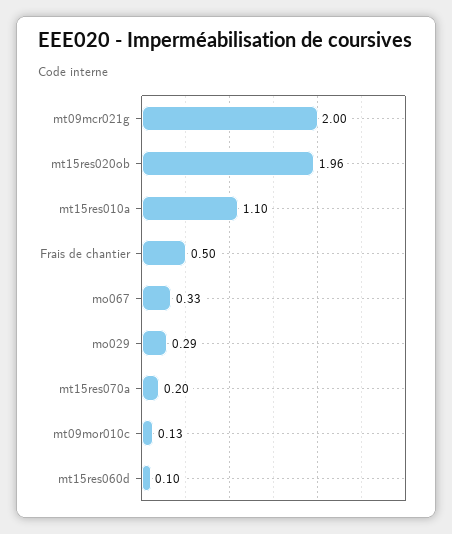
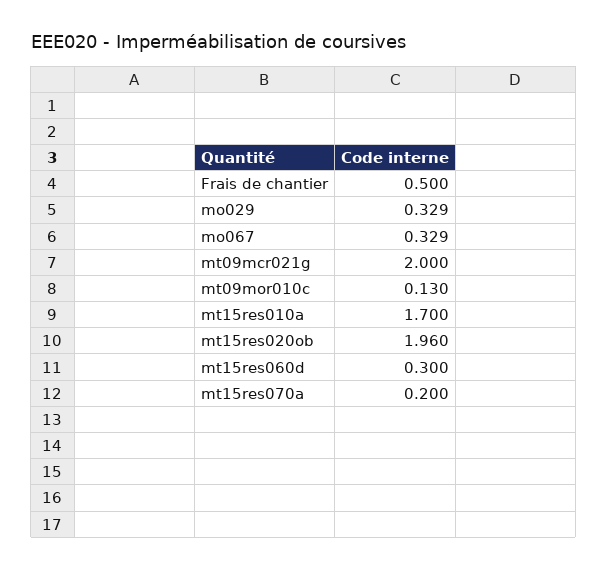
  {
    "mt09mcr021g": 2,
    "mt15res020ob": 1.96,
-   "mt15res010a": 1.1,
+   "mt15res010a": 1.7,
    "Frais de chantier": 0.5,
    "mo067": 0.329,
-   "mo029": 0.29,
+   "mo029": 0.329,
    "mt15res070a": 0.2,
    "mt09mor010c": 0.13,
-   "mt15res060d": 0.1
+   "mt15res060d": 0.3
  }

